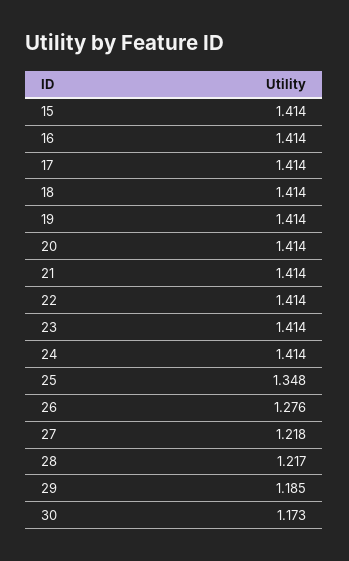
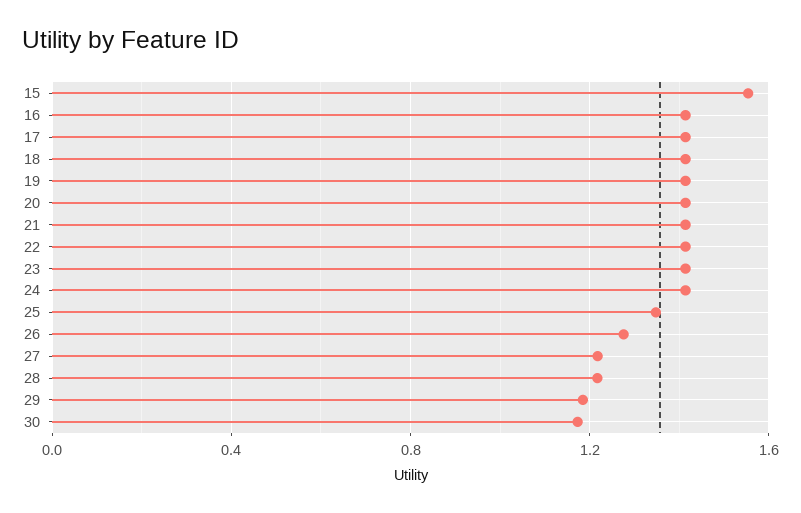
  {
-   "15": 1.414,
+   "15": 1.55,
    "16": 1.414,
    "17": 1.414,
    "18": 1.414,
    "19": 1.414,
    "20": 1.414,
    "21": 1.414,
    "22": 1.414,
    "23": 1.414,
    "24": 1.414,
    "25": 1.348,
    "26": 1.276,
    "27": 1.218,
    "28": 1.217,
    "29": 1.185,
    "30": 1.173
  }

